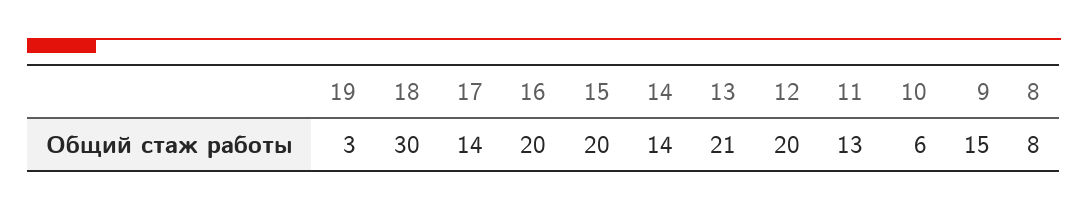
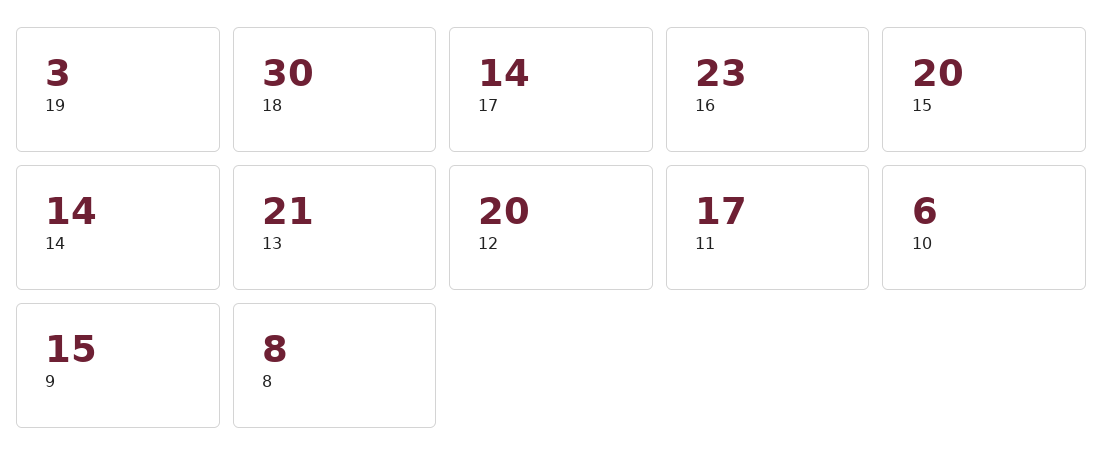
  {
    "19": 3,
    "18": 30,
    "17": 14,
-   "16": 20,
+   "16": 23,
    "15": 20,
    "14": 14,
    "13": 21,
    "12": 20,
-   "11": 13,
+   "11": 17,
    "10": 6,
    "9": 15,
    "8": 8
  }

